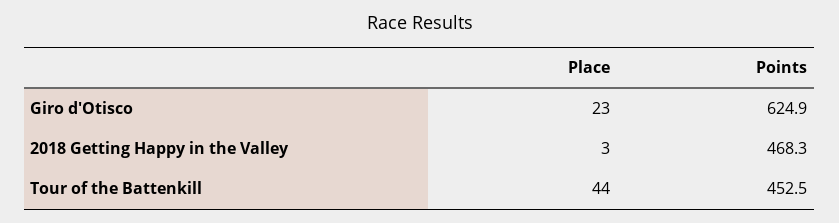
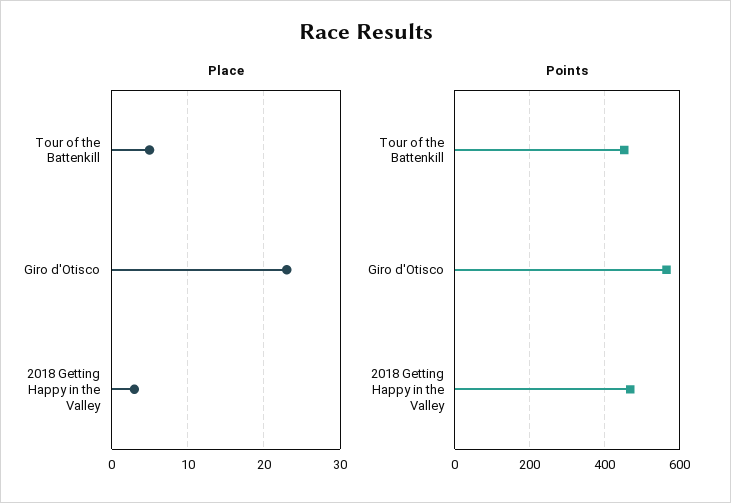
  {
    "Place": {
      "Giro d'Otisco": 23,
      "2018 Getting Happy in the Valley": 3,
-     "Tour of the Battenkill": 44
+     "Tour of the Battenkill": 5
    },
    "Points": {
-     "Giro d'Otisco": 624.9,
+     "Giro d'Otisco": 560,
      "2018 Getting Happy in the Valley": 468.3,
      "Tour of the Battenkill": 452.5
    }
  }

